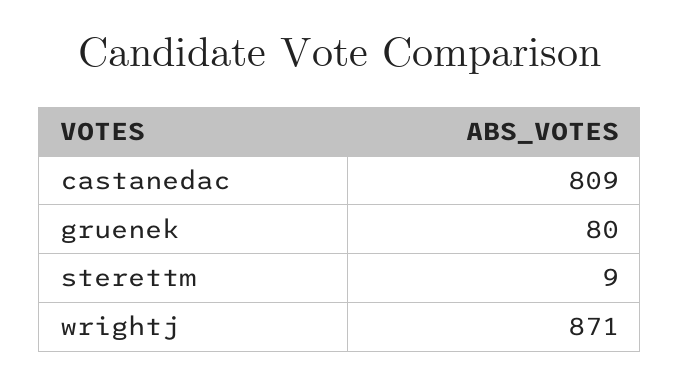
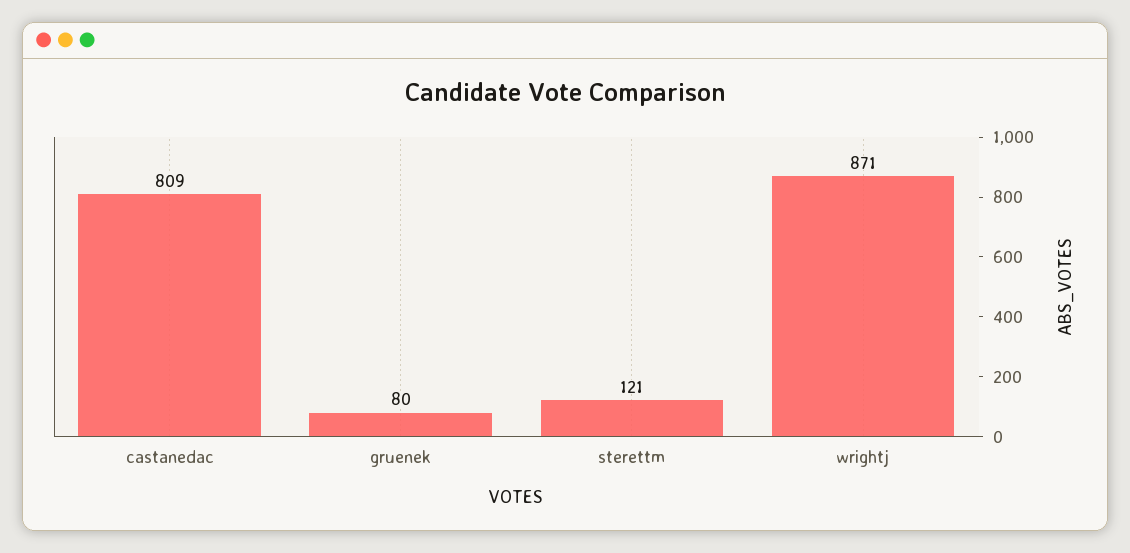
  {
    "castanedac": 809,
    "gruenek": 80,
-   "sterettm": 9,
+   "sterettm": 121,
    "wrightj": 871
  }

